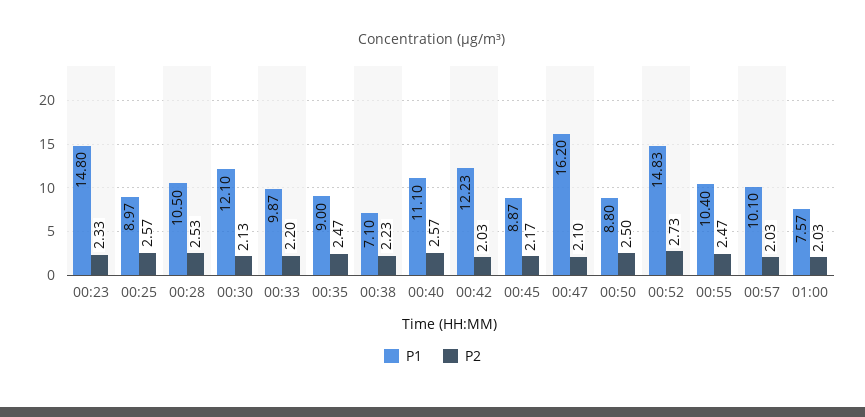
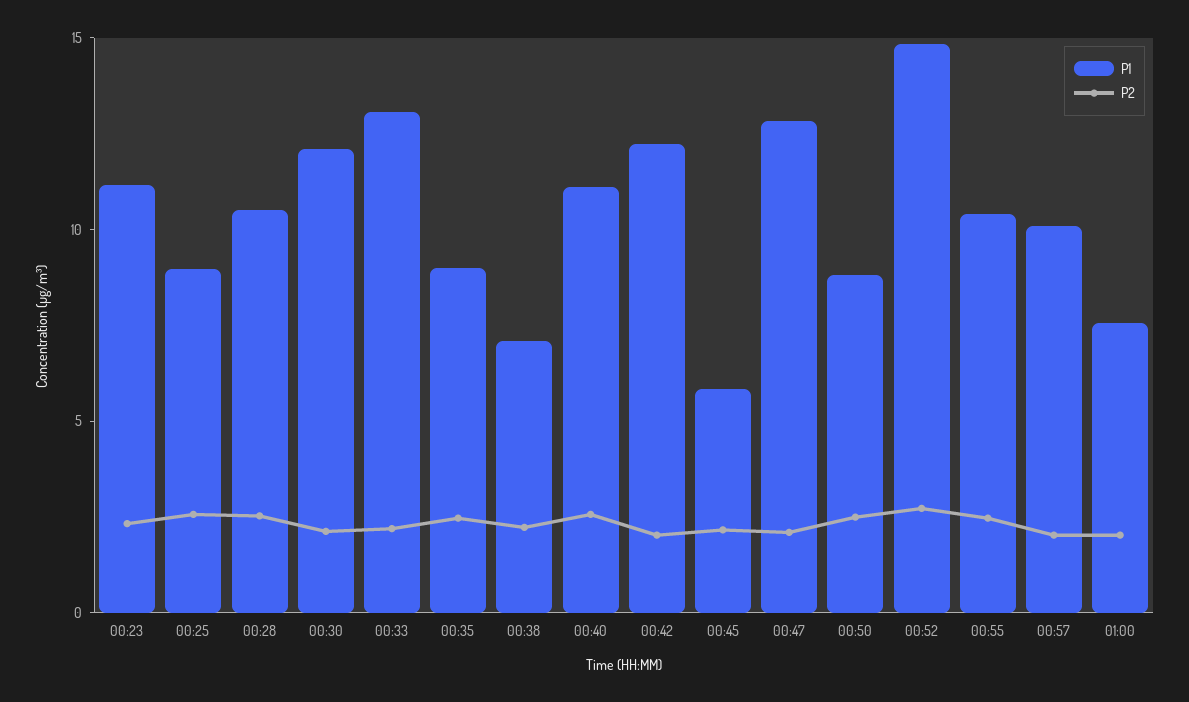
  {
    "P1": {
-     "00:23": 14.8,
+     "00:23": 11,
      "00:25": 8.97,
      "00:28": 10.5,
      "00:30": 12.1,
-     "00:33": 9.87,
+     "00:33": 13,
      "00:35": 9,
      "00:38": 7.1,
      "00:40": 11.1,
      "00:42": 12.23,
-     "00:45": 8.87,
+     "00:45": 6,
-     "00:47": 16.2,
+     "00:47": 13,
      "00:50": 8.8,
      "00:52": 14.83,
      "00:55": 10.4,
      "00:57": 10.1,
      "01:00": 7.57
    },
    "P2": {
      "00:23": 2.33,
      "00:25": 2.57,
      "00:28": 2.53,
      "00:30": 2.13,
      "00:33": 2.2,
      "00:35": 2.47,
      "00:38": 2.23,
      "00:40": 2.57,
      "00:42": 2.03,
      "00:45": 2.17,
      "00:47": 2.1,
      "00:50": 2.5,
      "00:52": 2.73,
      "00:55": 2.47,
      "00:57": 2.03,
      "01:00": 2.03
    }
  }

